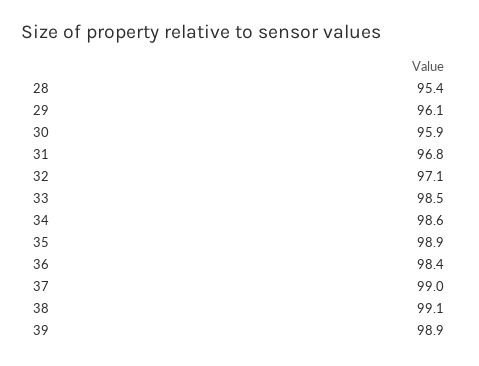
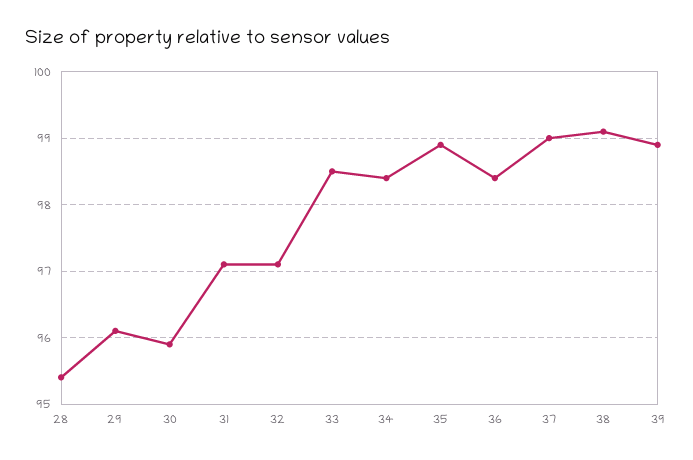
  {
    "28": 95.4,
    "29": 96.1,
    "30": 95.9,
-   "31": 96.8,
+   "31": 97.1,
    "32": 97.1,
    "33": 98.5,
-   "34": 98.6,
+   "34": 98.4,
    "35": 98.9,
    "36": 98.4,
    "37": 99,
    "38": 99.1,
    "39": 98.9
  }

